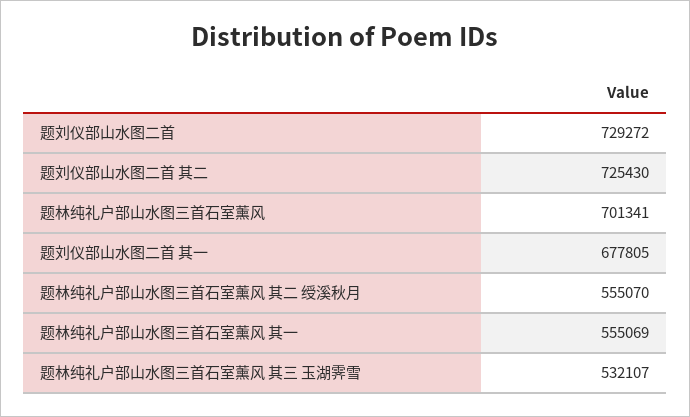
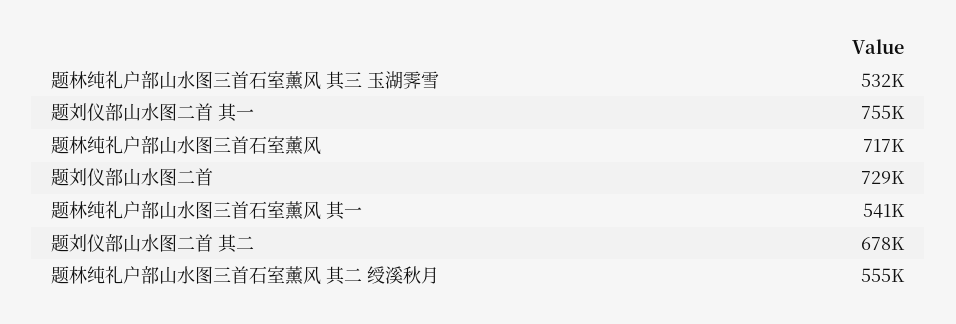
  {
    "题刘仪部山水图二首": 729272,
-   "题刘仪部山水图二首 其二": 725430,
+   "题刘仪部山水图二首 其二": 678000,
-   "题林纯礼户部山水图三首石室薰风": 701341,
+   "题林纯礼户部山水图三首石室薰风": 717000,
-   "题刘仪部山水图二首 其一": 677805,
+   "题刘仪部山水图二首 其一": 755000,
    "题林纯礼户部山水图三首石室薰风 其二 绶溪秋月": 555070,
-   "题林纯礼户部山水图三首石室薰风 其一": 555069,
+   "题林纯礼户部山水图三首石室薰风 其一": 541000,
    "题林纯礼户部山水图三首石室薰风 其三 玉湖霁雪": 532107
  }

